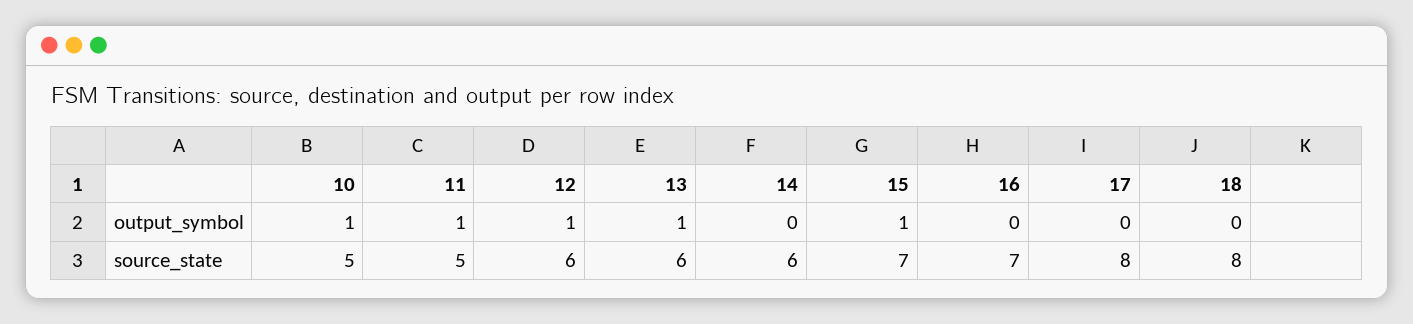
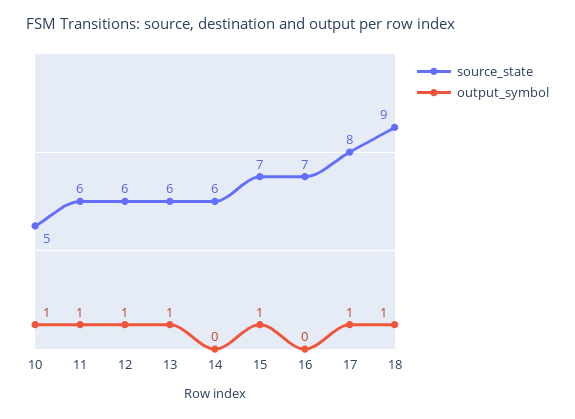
  {
    "output_symbol": {
      "10": 1,
      "11": 1,
      "12": 1,
      "13": 1,
      "14": 0,
      "15": 1,
      "16": 0,
-     "17": 0,
+     "17": 1,
-     "18": 0
+     "18": 1
    },
    "source_state": {
      "10": 5,
-     "11": 5,
+     "11": 6,
      "12": 6,
      "13": 6,
      "14": 6,
      "15": 7,
      "16": 7,
      "17": 8,
-     "18": 8
+     "18": 9
    }
  }

